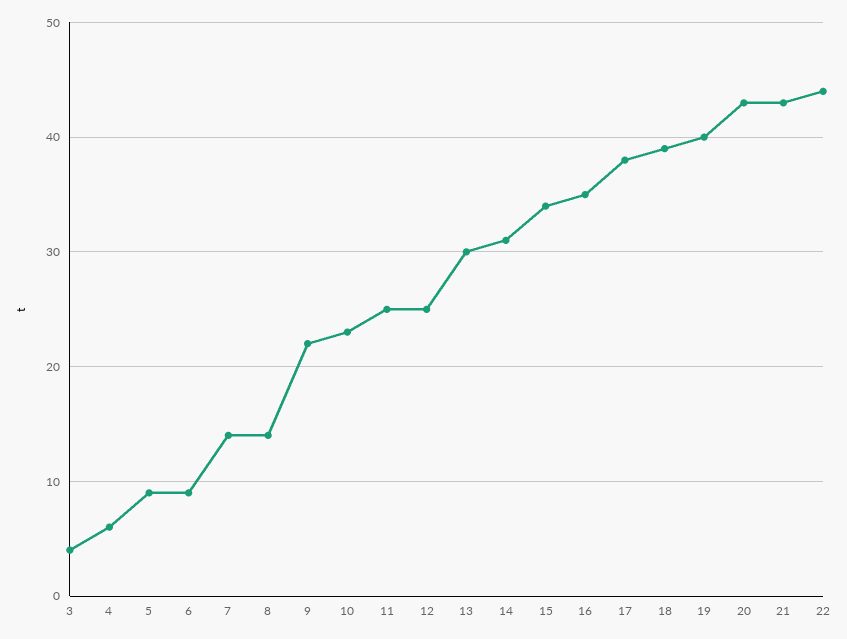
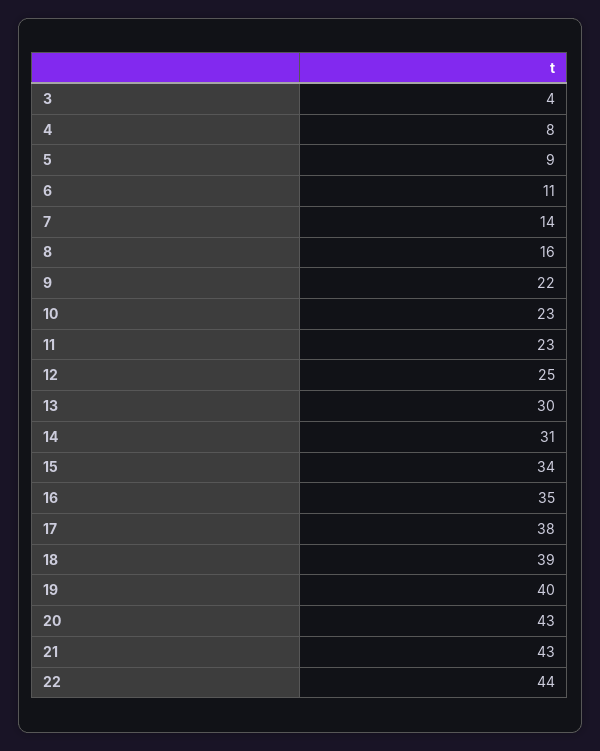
  {
    "3": 4,
-   "4": 6,
+   "4": 8,
    "5": 9,
-   "6": 9,
+   "6": 11,
    "7": 14,
-   "8": 14,
+   "8": 16,
    "9": 22,
    "10": 23,
-   "11": 25,
+   "11": 23,
    "12": 25,
    "13": 30,
    "14": 31,
    "15": 34,
    "16": 35,
    "17": 38,
    "18": 39,
    "19": 40,
    "20": 43,
    "21": 43,
    "22": 44
  }

